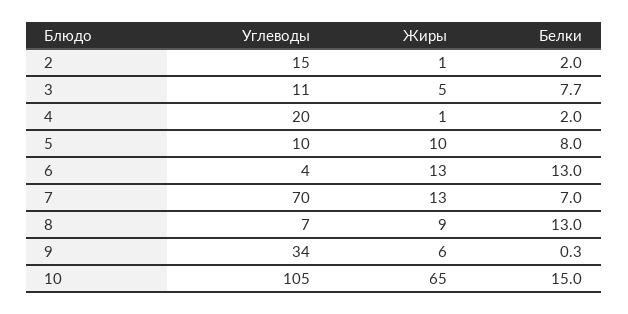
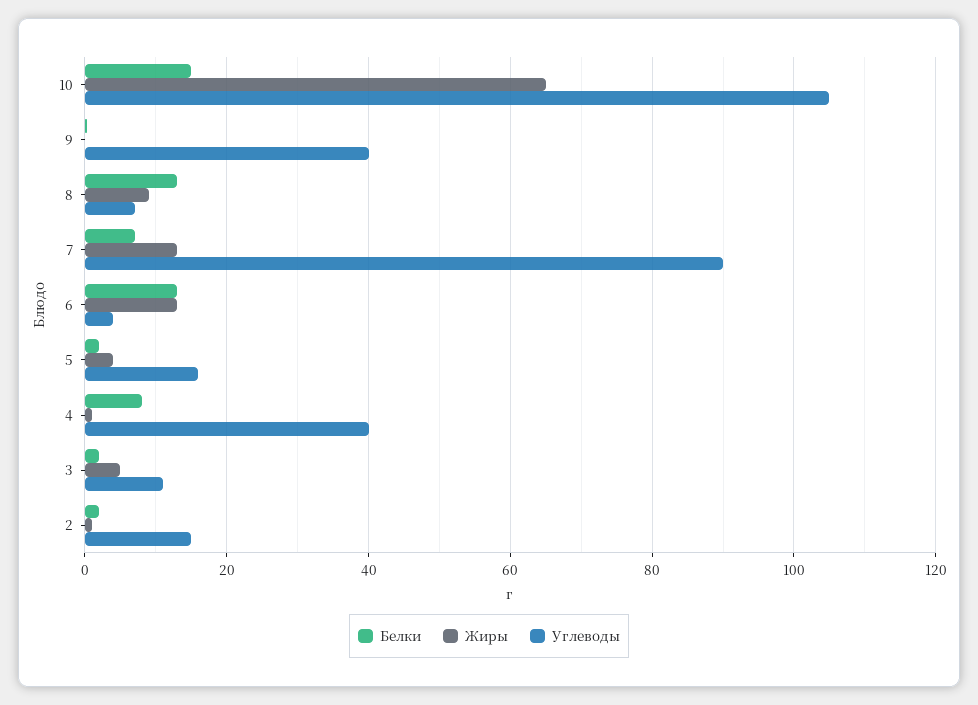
  {
    "Углеводы": {
      "2": 15,
      "3": 11,
-     "4": 20,
+     "4": 40,
-     "5": 10,
+     "5": 16,
      "6": 4,
-     "7": 70,
+     "7": 90,
      "8": 7,
-     "9": 34,
+     "9": 40,
      "10": 105
    },
    "Жиры": {
      "2": 1,
      "3": 5,
      "4": 1,
-     "5": 10,
+     "5": 4,
      "6": 13,
      "7": 13,
      "8": 9,
-     "9": 6,
+     "9": 0,
      "10": 65
    },
    "Белки": {
      "2": 2,
-     "3": 7.7,
+     "3": 2,
-     "4": 2,
+     "4": 8,
-     "5": 8,
+     "5": 2,
      "6": 13,
      "7": 7,
      "8": 13,
      "9": 0.3,
      "10": 15
    }
  }

